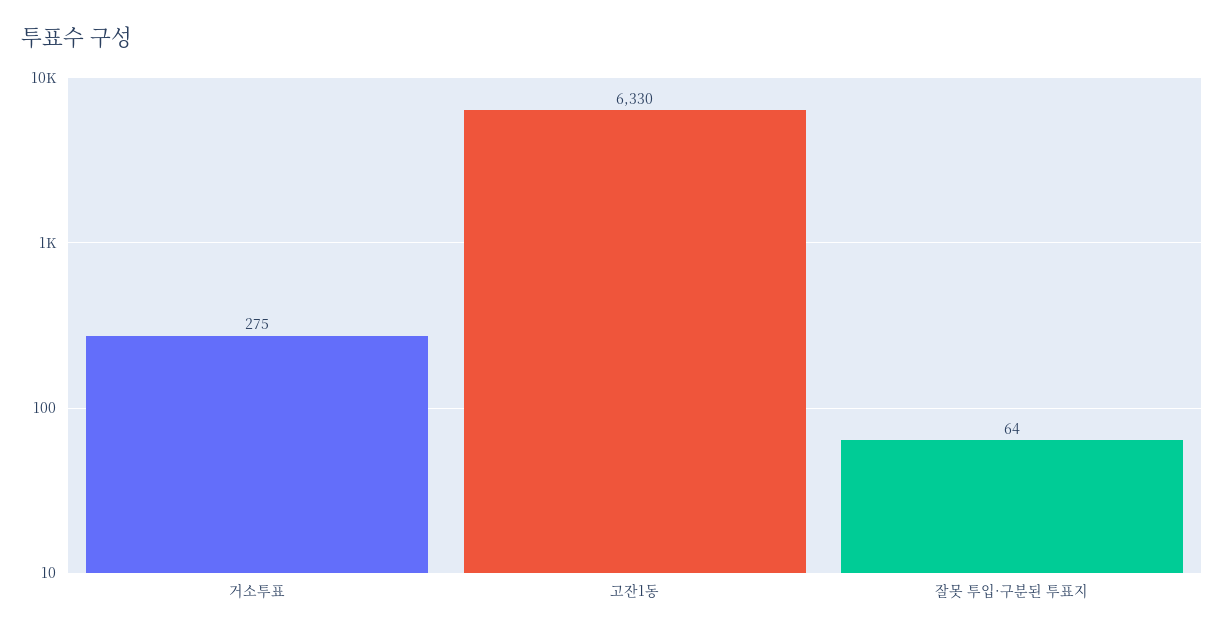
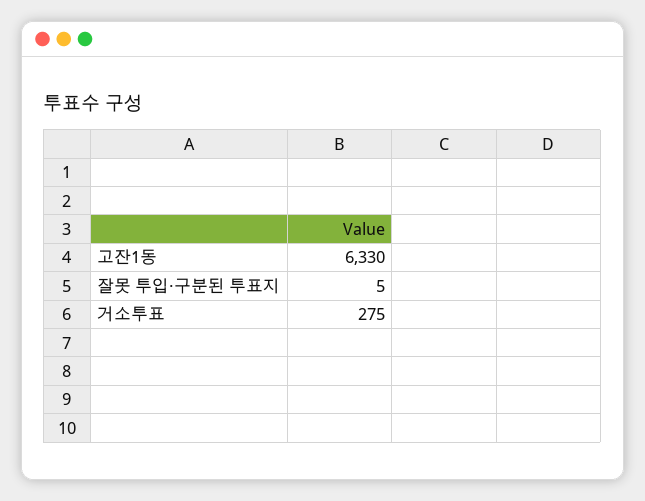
  {
    "거소투표": 275,
    "고잔1동": 6330,
-   "잘못 투입·구분된 투표지": 64
+   "잘못 투입·구분된 투표지": 5
  }

